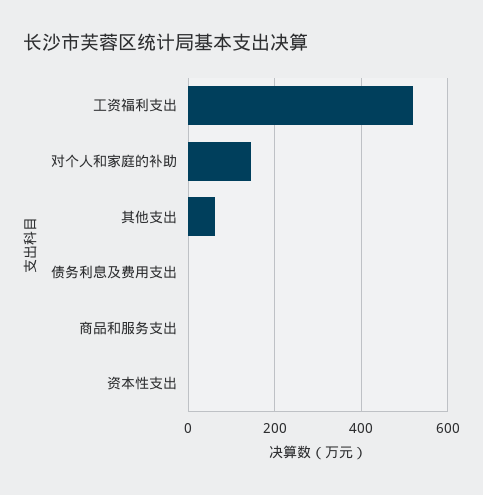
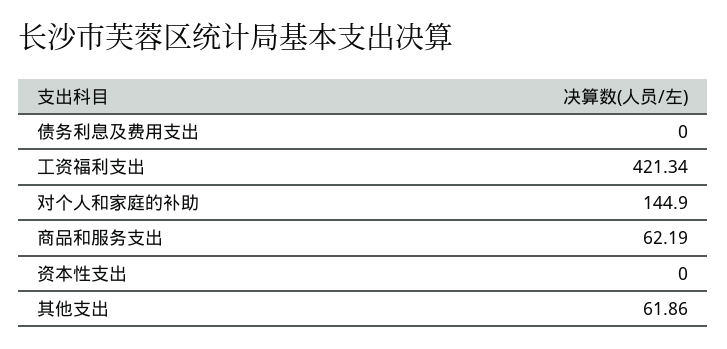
  {
-   "工资福利支出": 520,
+   "工资福利支出": 421.34,
    "对个人和家庭的补助": 144.9,
    "其他支出": 61.86,
    "债务利息及费用支出": 0,
-   "商品和服务支出": 0,
+   "商品和服务支出": 62.19,
    "资本性支出": 0
  }

